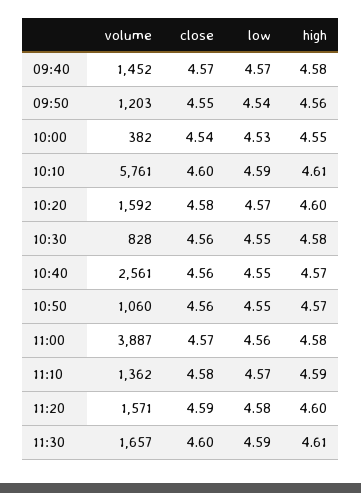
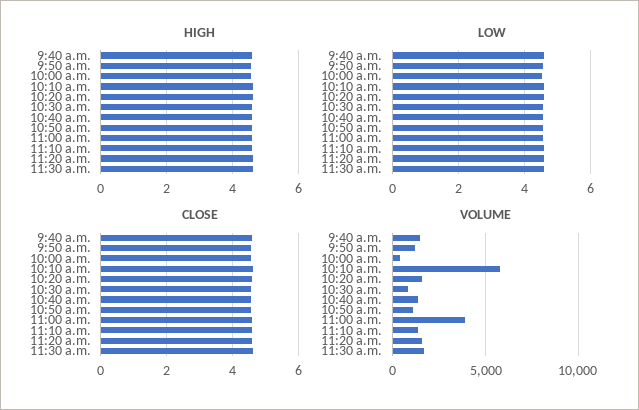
  {
    "volume": {
      "09:40": 1452,
      "09:50": 1203,
      "10:00": 382,
      "10:10": 5761,
      "10:20": 1592,
      "10:30": 828,
-     "10:40": 2561,
+     "10:40": 1500,
      "10:50": 1060,
      "11:00": 3887,
      "11:10": 1362,
      "11:20": 1571,
      "11:30": 1657
    },
    "close": {
      "09:40": 4.57,
      "09:50": 4.55,
      "10:00": 4.54,
      "10:10": 4.6,
      "10:20": 4.58,
      "10:30": 4.56,
      "10:40": 4.56,
      "10:50": 4.56,
      "11:00": 4.57,
      "11:10": 4.58,
      "11:20": 4.59,
      "11:30": 4.6
    },
    "low": {
      "09:40": 4.57,
      "09:50": 4.54,
      "10:00": 4.53,
      "10:10": 4.59,
      "10:20": 4.57,
      "10:30": 4.55,
      "10:40": 4.55,
      "10:50": 4.55,
      "11:00": 4.56,
      "11:10": 4.57,
      "11:20": 4.58,
      "11:30": 4.59
    },
    "high": {
      "09:40": 4.58,
      "09:50": 4.56,
      "10:00": 4.55,
      "10:10": 4.61,
      "10:20": 4.6,
      "10:30": 4.58,
      "10:40": 4.57,
      "10:50": 4.57,
      "11:00": 4.58,
      "11:10": 4.59,
      "11:20": 4.6,
      "11:30": 4.61
    }
  }

